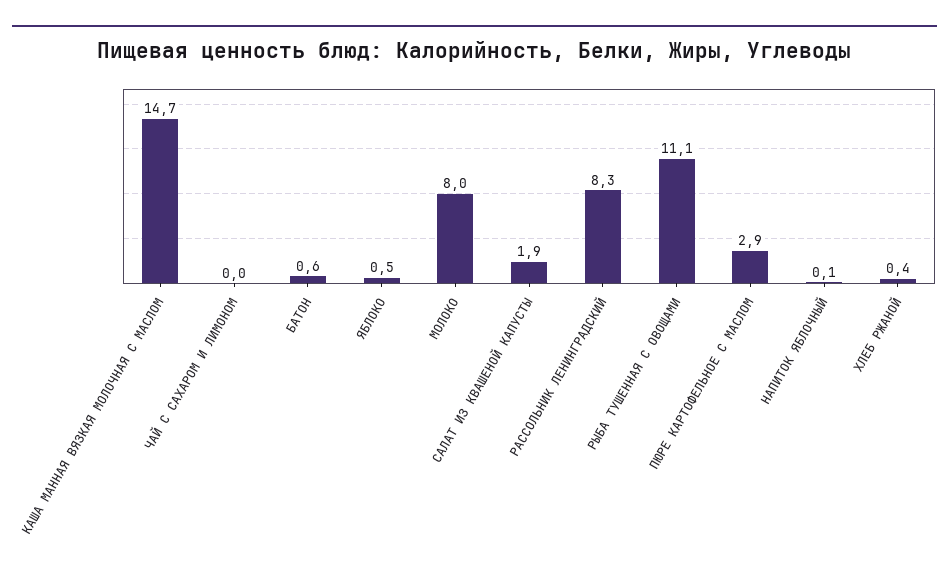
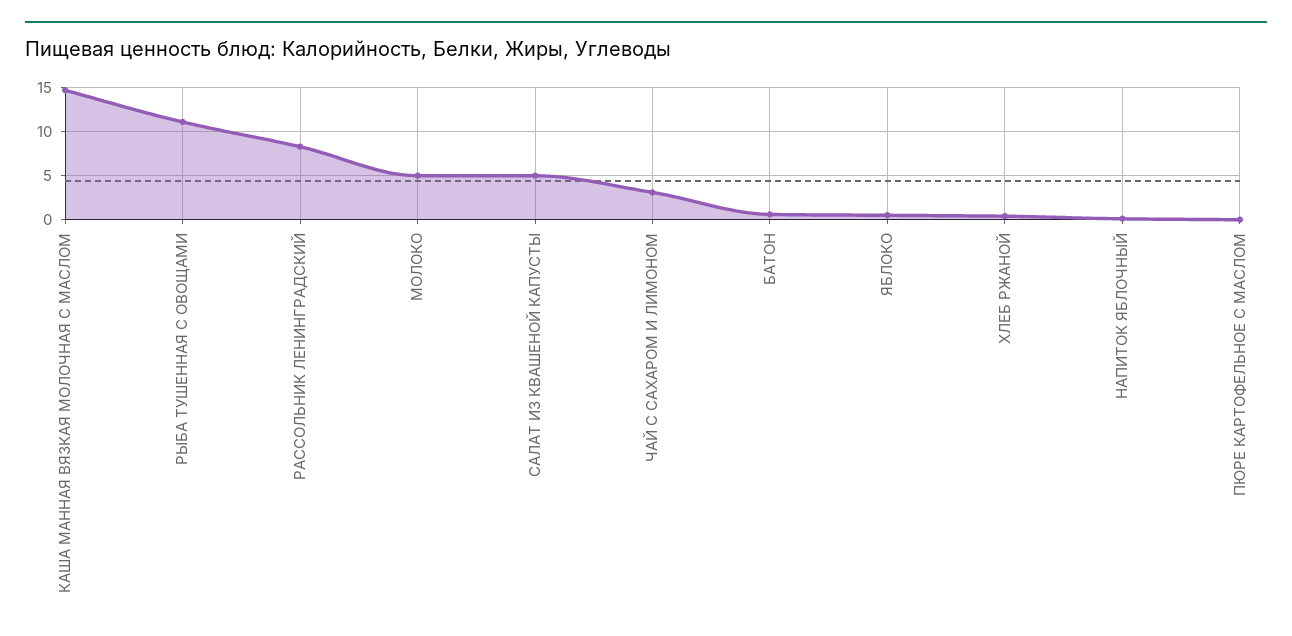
  {
    "КАША МАННАЯ ВЯЗКАЯ МОЛОЧНАЯ С МАСЛОМ": 14.7,
-   "ЧАЙ С САХАРОМ И ЛИМОНОМ": 0,
+   "ЧАЙ С САХАРОМ И ЛИМОНОМ": 3,
    "БАТОН": 0.6,
    "ЯБЛОКО": 0.5,
-   "МОЛОКО": 8,
+   "МОЛОКО": 5,
-   "САЛАТ ИЗ КВАШЕНОЙ КАПУСТЫ": 1.9,
+   "САЛАТ ИЗ КВАШЕНОЙ КАПУСТЫ": 5,
    "РАССОЛЬНИК ЛЕНИНГРАДСКИЙ": 8.3,
    "РЫБА ТУШЕННАЯ С ОВОЩАМИ": 11.1,
-   "ПЮРЕ КАРТОФЕЛЬНОЕ С МАСЛОМ": 2.9,
+   "ПЮРЕ КАРТОФЕЛЬНОЕ С МАСЛОМ": 0,
    "НАПИТОК ЯБЛОЧНЫЙ": 0.1,
    "ХЛЕБ РЖАНОЙ": 0.4
  }

